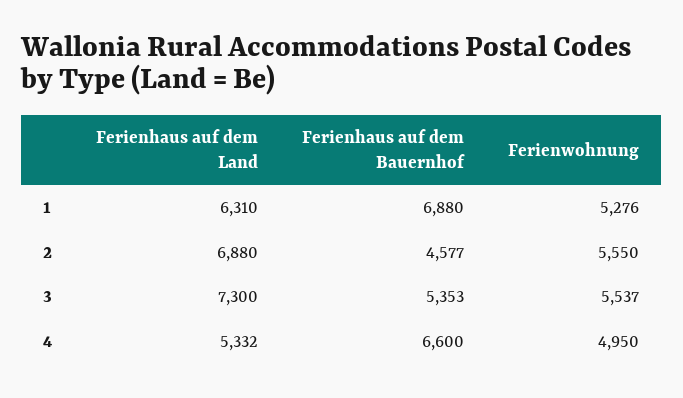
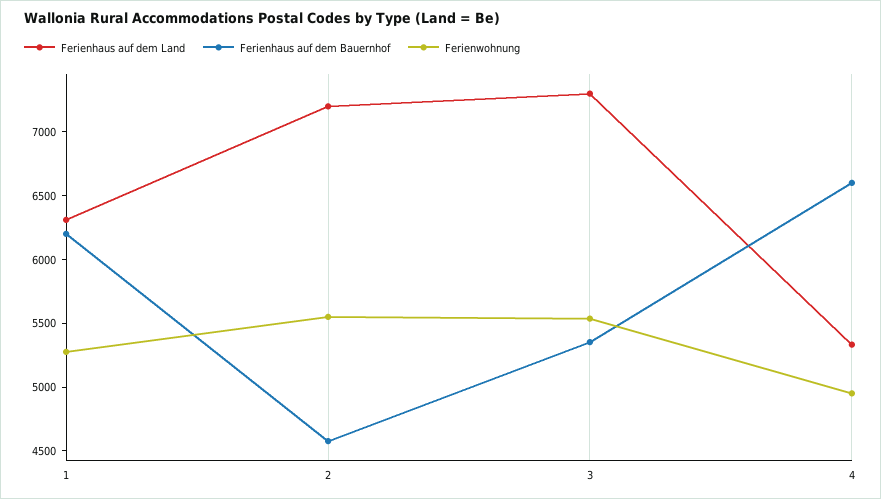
  {
    "Ferienhaus auf dem Land": {
      "1": 6310,
-     "2": 6880,
+     "2": 7200,
      "3": 7300,
      "4": 5332
    },
    "Ferienhaus auf dem Bauernhof": {
-     "1": 6880,
+     "1": 6200,
      "2": 4577,
      "3": 5353,
      "4": 6600
    },
    "Ferienwohnung": {
      "1": 5276,
      "2": 5550,
      "3": 5537,
      "4": 4950
    }
  }

